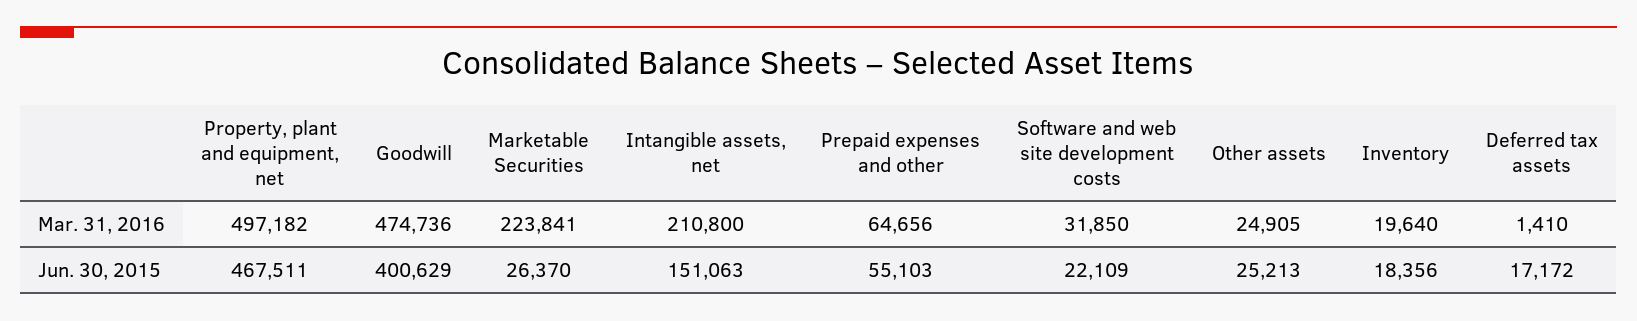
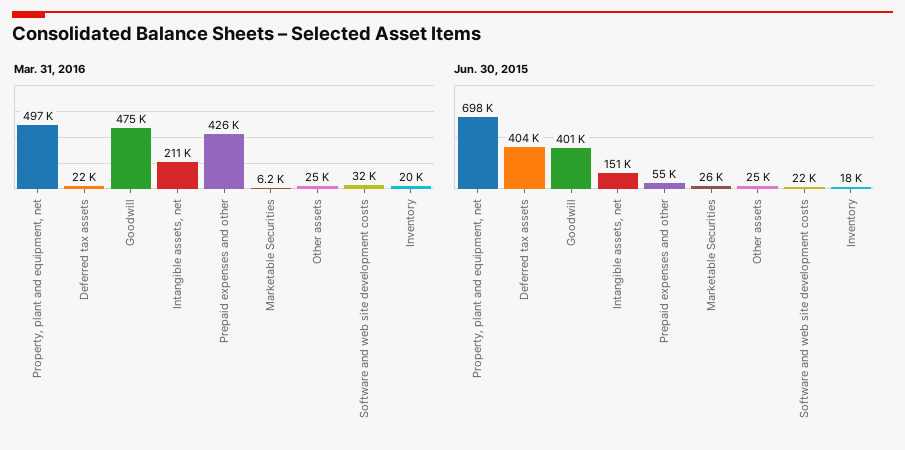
  {
    "Mar. 31, 2016": {
      "Property, plant and equipment, net": 497182,
      "Goodwill": 474736,
-     "Marketable Securities": 223841,
+     "Marketable Securities": 6200,
      "Intangible assets, net": 210800,
-     "Prepaid expenses and other": 64656,
+     "Prepaid expenses and other": 426000,
      "Software and web site development costs": 31850,
      "Other assets": 24905,
      "Inventory": 19640,
-     "Deferred tax assets": 1410
+     "Deferred tax assets": 22000
    },
    "Jun. 30, 2015": {
-     "Property, plant and equipment, net": 467511,
+     "Property, plant and equipment, net": 698000,
      "Goodwill": 400629,
      "Marketable Securities": 26370,
      "Intangible assets, net": 151063,
      "Prepaid expenses and other": 55103,
      "Software and web site development costs": 22109,
      "Other assets": 25213,
      "Inventory": 18356,
-     "Deferred tax assets": 17172
+     "Deferred tax assets": 404000
    }
  }

